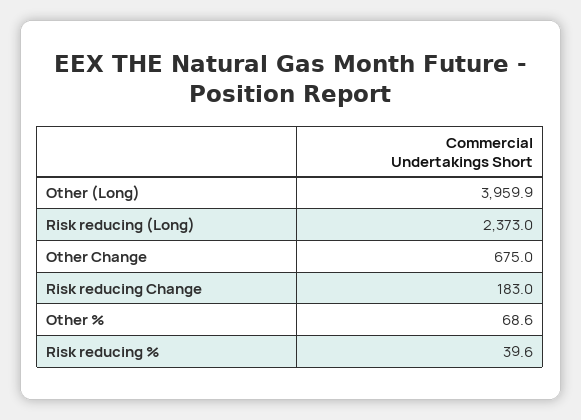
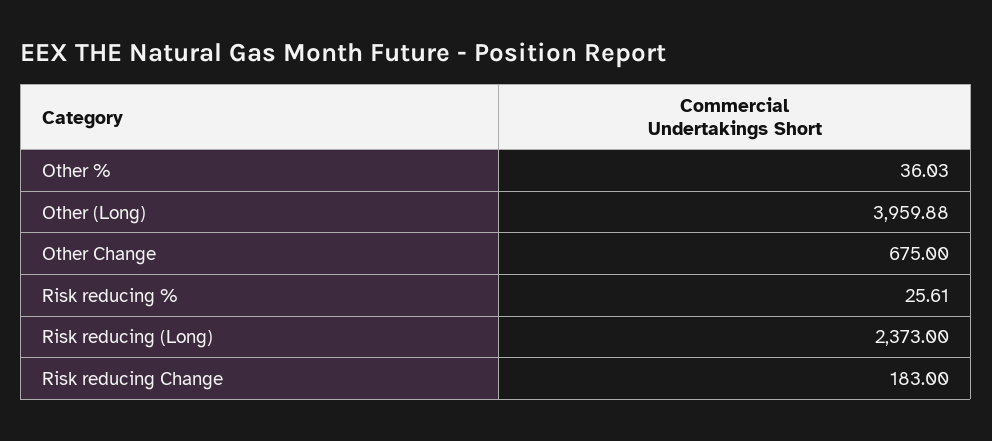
  {
    "Other (Long)": 3959.88,
    "Risk reducing (Long)": 2373,
    "Other Change": 675,
    "Risk reducing Change": 183,
-   "Other %": 68.6,
+   "Other %": 36.03,
-   "Risk reducing %": 39.6
+   "Risk reducing %": 25.61
  }

